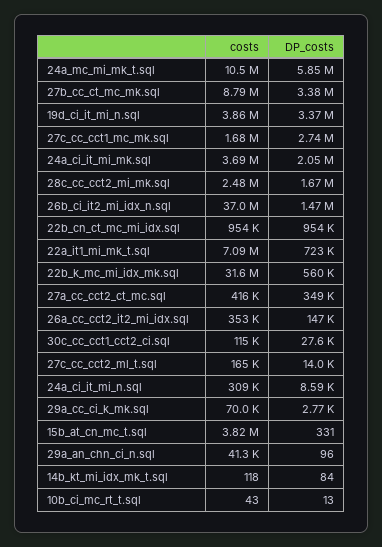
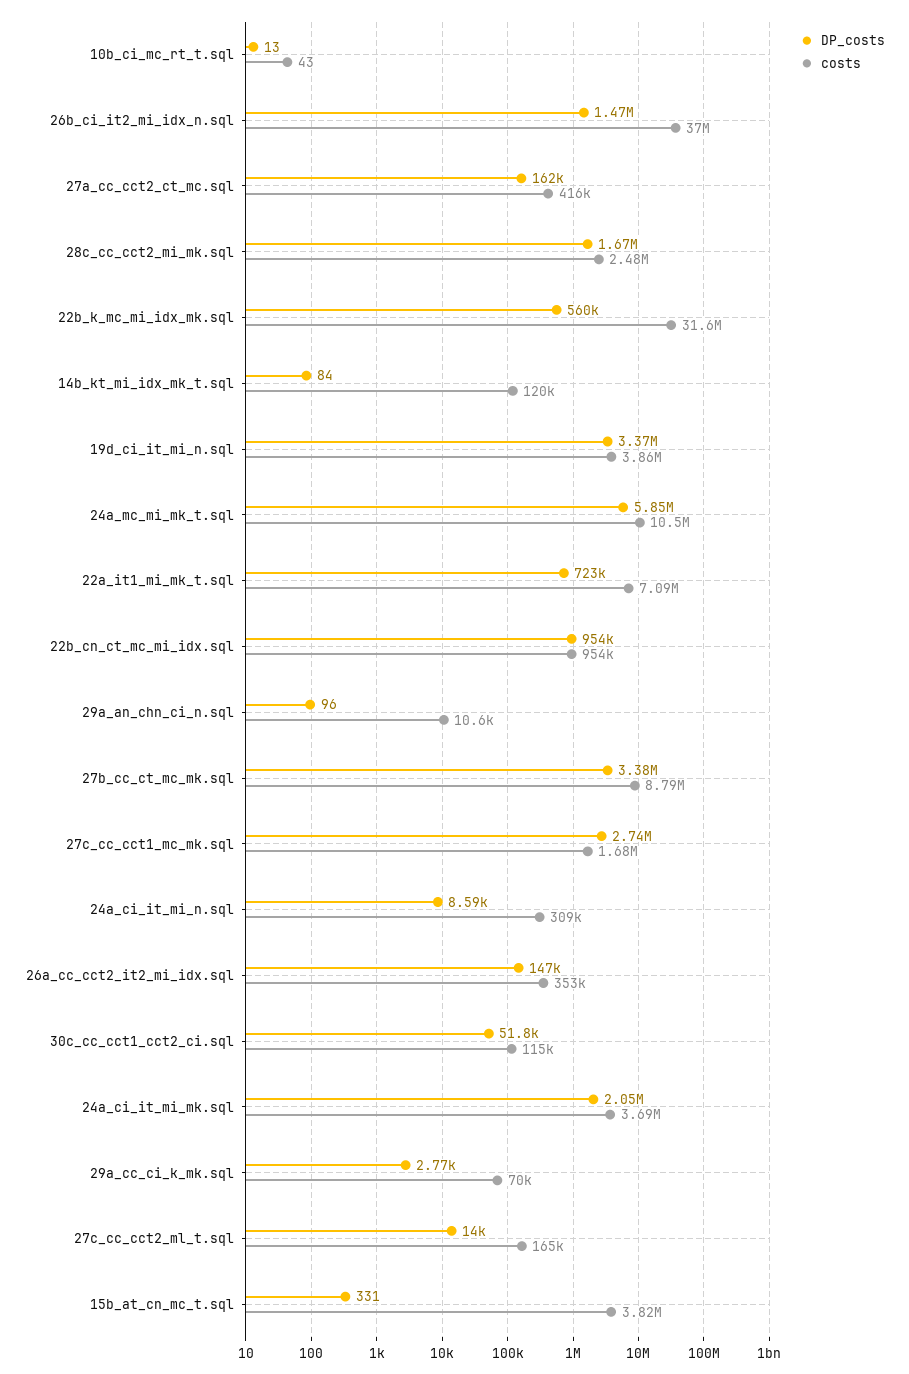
  {
    "costs": {
      "24a_mc_mi_mk_t.sql": 10500000,
      "27b_cc_ct_mc_mk.sql": 8790000,
      "19d_ci_it_mi_n.sql": 3860000,
      "27c_cc_cct1_mc_mk.sql": 1680000,
      "24a_ci_it_mi_mk.sql": 3690000,
      "28c_cc_cct2_mi_mk.sql": 2480000,
      "26b_ci_it2_mi_idx_n.sql": 37000000,
      "22b_cn_ct_mc_mi_idx.sql": 954000,
      "22a_it1_mi_mk_t.sql": 7090000,
      "22b_k_mc_mi_idx_mk.sql": 31600000,
      "27a_cc_cct2_ct_mc.sql": 416000,
      "26a_cc_cct2_it2_mi_idx.sql": 353000,
      "30c_cc_cct1_cct2_ci.sql": 115000,
      "27c_cc_cct2_ml_t.sql": 165000,
      "24a_ci_it_mi_n.sql": 309000,
      "29a_cc_ci_k_mk.sql": 70000,
      "15b_at_cn_mc_t.sql": 3820000,
-     "29a_an_chn_ci_n.sql": 41300,
+     "29a_an_chn_ci_n.sql": 10600,
-     "14b_kt_mi_idx_mk_t.sql": 118,
+     "14b_kt_mi_idx_mk_t.sql": 120000,
      "10b_ci_mc_rt_t.sql": 43
    },
    "DP_costs": {
      "24a_mc_mi_mk_t.sql": 5850000,
      "27b_cc_ct_mc_mk.sql": 3380000,
      "19d_ci_it_mi_n.sql": 3370000,
      "27c_cc_cct1_mc_mk.sql": 2740000,
      "24a_ci_it_mi_mk.sql": 2050000,
      "28c_cc_cct2_mi_mk.sql": 1670000,
      "26b_ci_it2_mi_idx_n.sql": 1470000,
      "22b_cn_ct_mc_mi_idx.sql": 954000,
      "22a_it1_mi_mk_t.sql": 723000,
      "22b_k_mc_mi_idx_mk.sql": 560000,
-     "27a_cc_cct2_ct_mc.sql": 349000,
+     "27a_cc_cct2_ct_mc.sql": 162000,
      "26a_cc_cct2_it2_mi_idx.sql": 147000,
-     "30c_cc_cct1_cct2_ci.sql": 27600,
+     "30c_cc_cct1_cct2_ci.sql": 51800,
      "27c_cc_cct2_ml_t.sql": 14000,
      "24a_ci_it_mi_n.sql": 8590,
      "29a_cc_ci_k_mk.sql": 2770,
      "15b_at_cn_mc_t.sql": 331,
      "29a_an_chn_ci_n.sql": 96,
      "14b_kt_mi_idx_mk_t.sql": 84,
      "10b_ci_mc_rt_t.sql": 13
    }
  }

